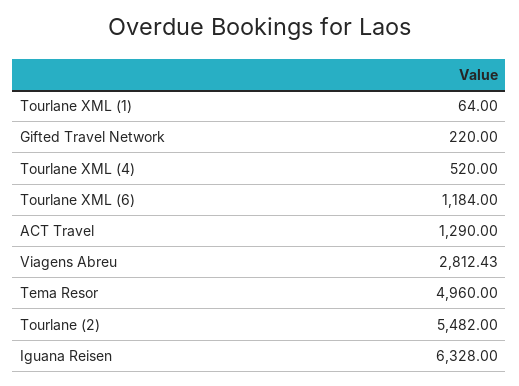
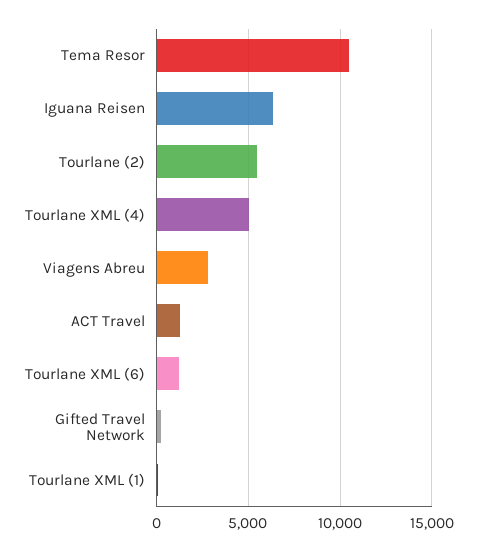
  {
    "Tourlane XML (1)": 64,
    "Gifted Travel Network": 220,
-   "Tourlane XML (4)": 520,
+   "Tourlane XML (4)": 5000,
    "Tourlane XML (6)": 1184,
    "ACT Travel": 1290,
    "Viagens Abreu": 2812.43,
-   "Tema Resor": 4960,
+   "Tema Resor": 10500,
    "Tourlane (2)": 5482,
    "Iguana Reisen": 6328
  }

